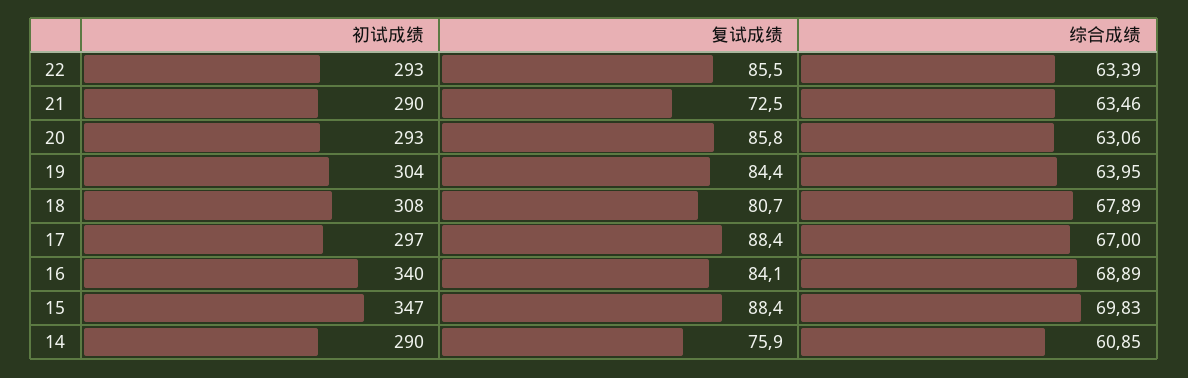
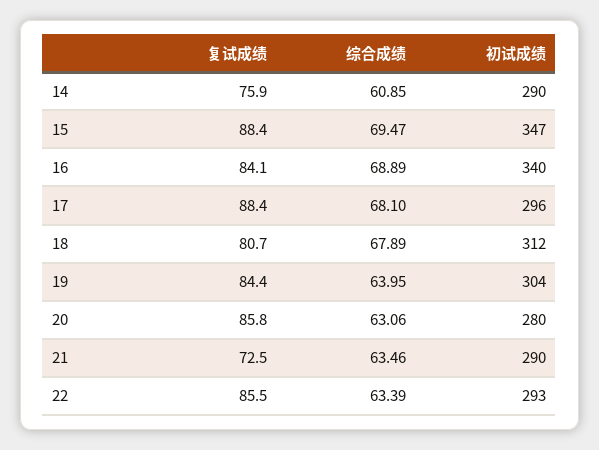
  {
    "初试成绩": {
      "22": 293,
      "21": 290,
-     "20": 293,
+     "20": 280,
      "19": 304,
-     "18": 308,
+     "18": 312,
-     "17": 297,
+     "17": 296,
      "16": 340,
      "15": 347,
      "14": 290
    },
    "复试成绩": {
      "22": 85.5,
      "21": 72.5,
      "20": 85.8,
      "19": 84.4,
      "18": 80.7,
      "17": 88.4,
      "16": 84.1,
      "15": 88.4,
      "14": 75.9
    },
    "综合成绩": {
      "22": 63.39,
      "21": 63.46,
      "20": 63.06,
      "19": 63.95,
      "18": 67.89,
-     "17": 67,
+     "17": 68.1,
      "16": 68.89,
-     "15": 69.83,
+     "15": 69.47,
      "14": 60.85
    }
  }

